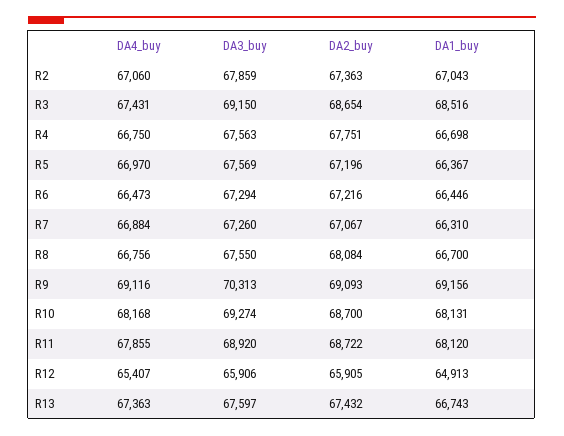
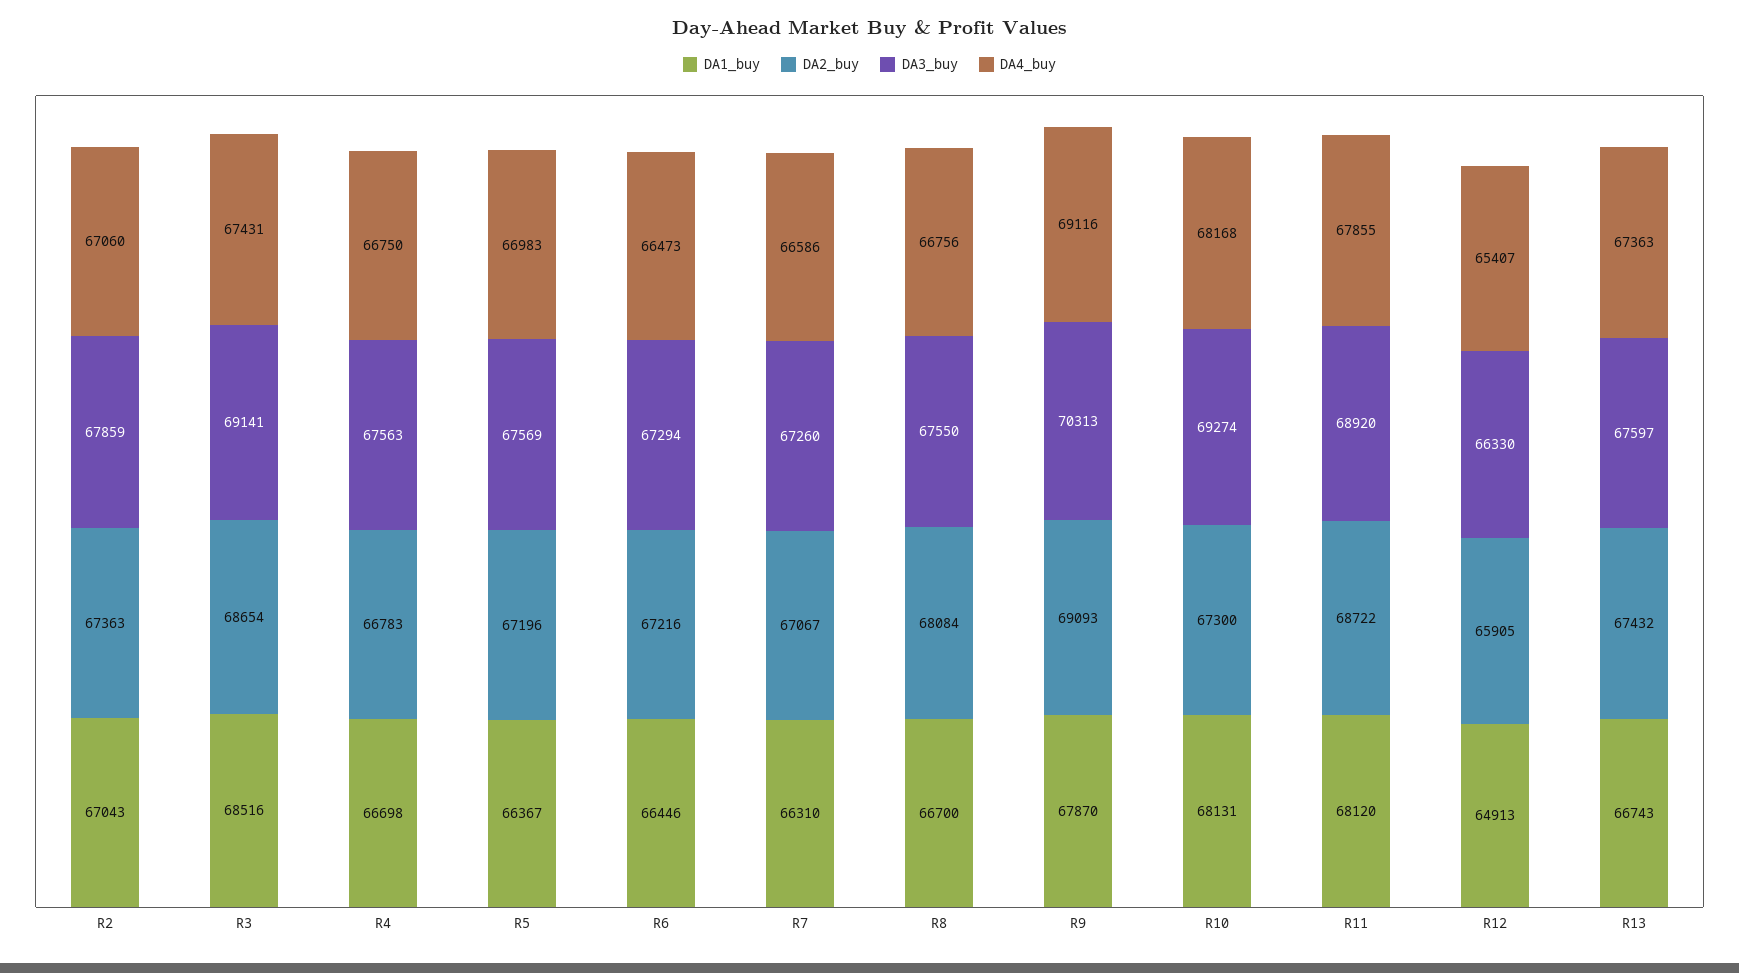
  {
    "DA4_buy": {
      "R2": 67060,
      "R3": 67431,
      "R4": 66750,
-     "R5": 66970,
+     "R5": 66983,
      "R6": 66473,
-     "R7": 66884,
+     "R7": 66586,
      "R8": 66756,
      "R9": 69116,
      "R10": 68168,
      "R11": 67855,
      "R12": 65407,
      "R13": 67363
    },
    "DA3_buy": {
      "R2": 67859,
-     "R3": 69150,
+     "R3": 69141,
      "R4": 67563,
      "R5": 67569,
      "R6": 67294,
      "R7": 67260,
      "R8": 67550,
      "R9": 70313,
      "R10": 69274,
      "R11": 68920,
-     "R12": 65906,
+     "R12": 66330,
      "R13": 67597
    },
    "DA2_buy": {
      "R2": 67363,
      "R3": 68654,
-     "R4": 67751,
+     "R4": 66783,
      "R5": 67196,
      "R6": 67216,
      "R7": 67067,
      "R8": 68084,
      "R9": 69093,
-     "R10": 68700,
+     "R10": 67300,
      "R11": 68722,
      "R12": 65905,
      "R13": 67432
    },
    "DA1_buy": {
      "R2": 67043,
      "R3": 68516,
      "R4": 66698,
      "R5": 66367,
      "R6": 66446,
      "R7": 66310,
      "R8": 66700,
-     "R9": 69156,
+     "R9": 67870,
      "R10": 68131,
      "R11": 68120,
      "R12": 64913,
      "R13": 66743
    }
  }

